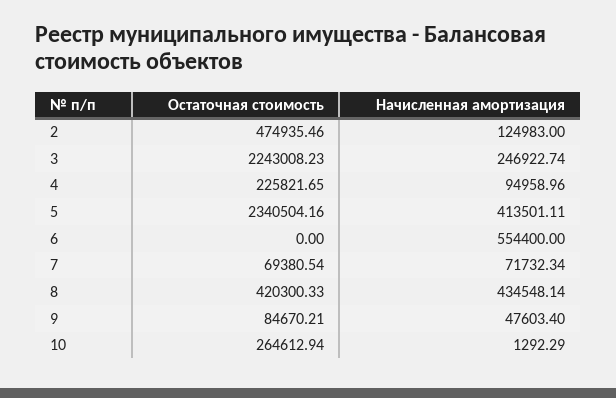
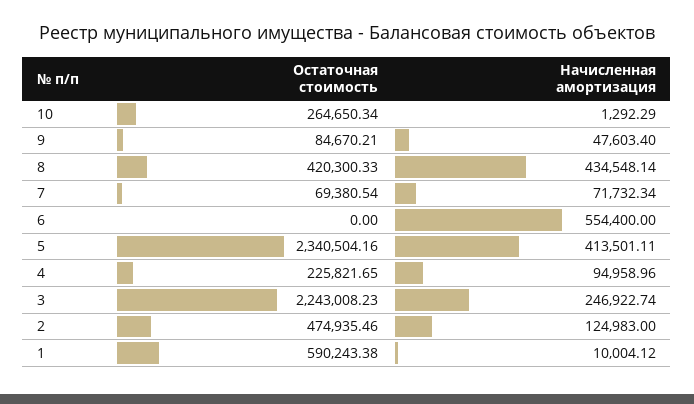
  {
    "Остаточная стоимость": {
      "2": 474935.46,
      "3": 2243008.23,
      "4": 225821.65,
      "5": 2340504.16,
      "6": 0,
      "7": 69380.54,
      "8": 420300.33,
      "9": 84670.21,
-     "10": 264612.94
+     "10": 264650.34,
+     "1": 590243.38
    },
    "Начисленная амортизация": {
      "2": 124983,
      "3": 246922.74,
      "4": 94958.96,
      "5": 413501.11,
      "6": 554400,
      "7": 71732.34,
      "8": 434548.14,
      "9": 47603.4,
-     "10": 1292.29
+     "10": 1292.29,
+     "1": 10004.12
    }
  }

